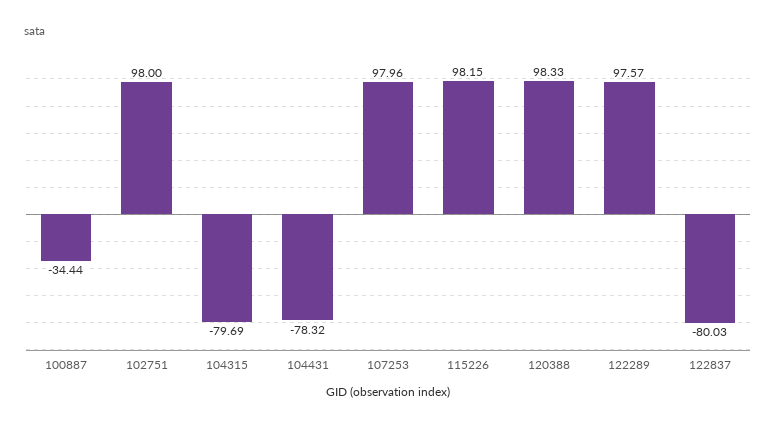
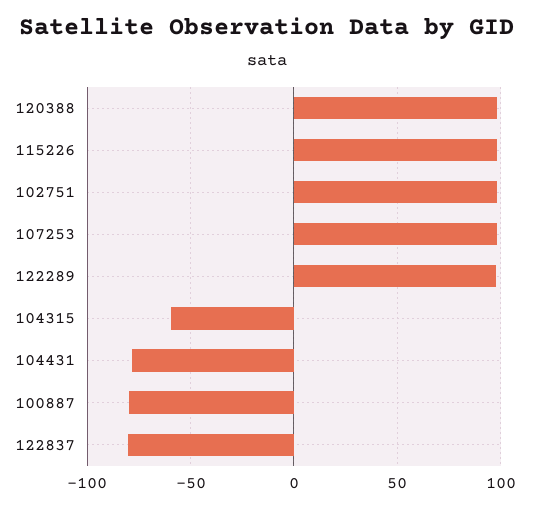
  {
-   "100887": -34.44,
+   "100887": -80,
    "102751": 98,
-   "104315": -79.69,
+   "104315": -60,
    "104431": -78.32,
    "107253": 97.96,
    "115226": 98.15,
    "120388": 98.33,
    "122289": 97.57,
    "122837": -80.03
  }

